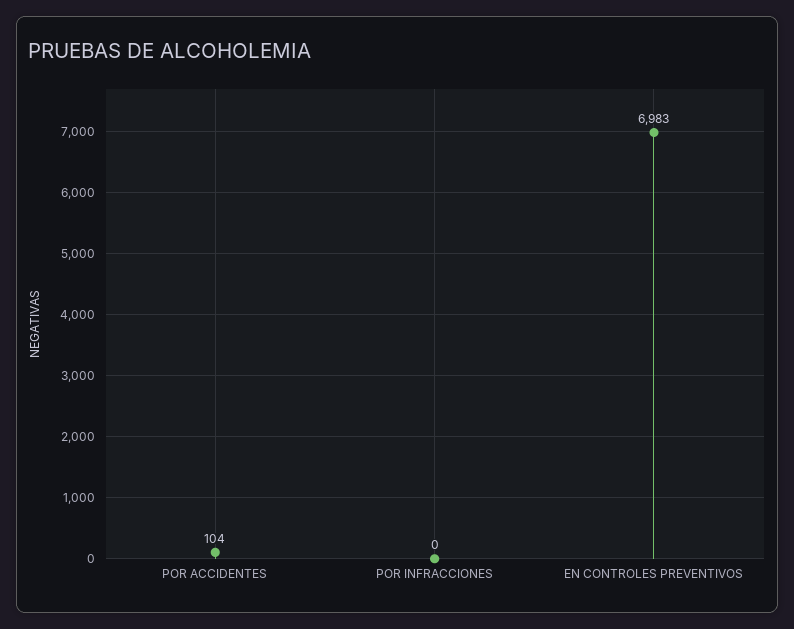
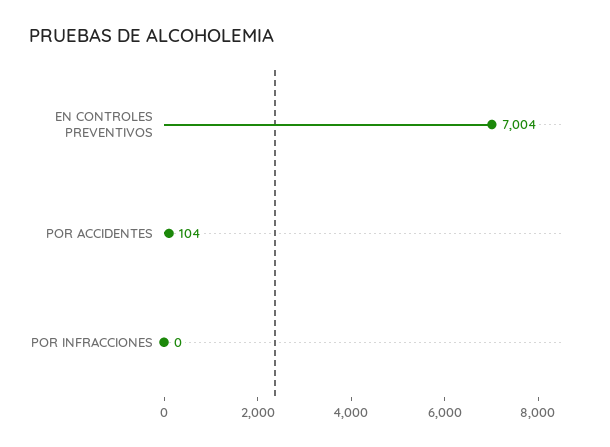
  {
    "POR ACCIDENTES": 104,
    "POR INFRACCIONES": 0,
-   "EN CONTROLES PREVENTIVOS": 6983
+   "EN CONTROLES PREVENTIVOS": 7004
  }

